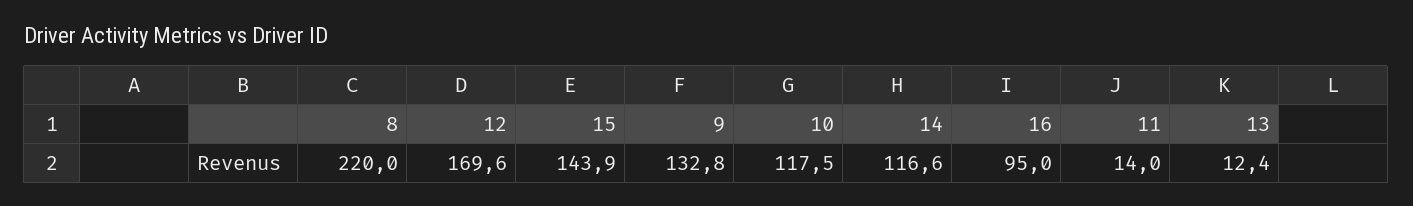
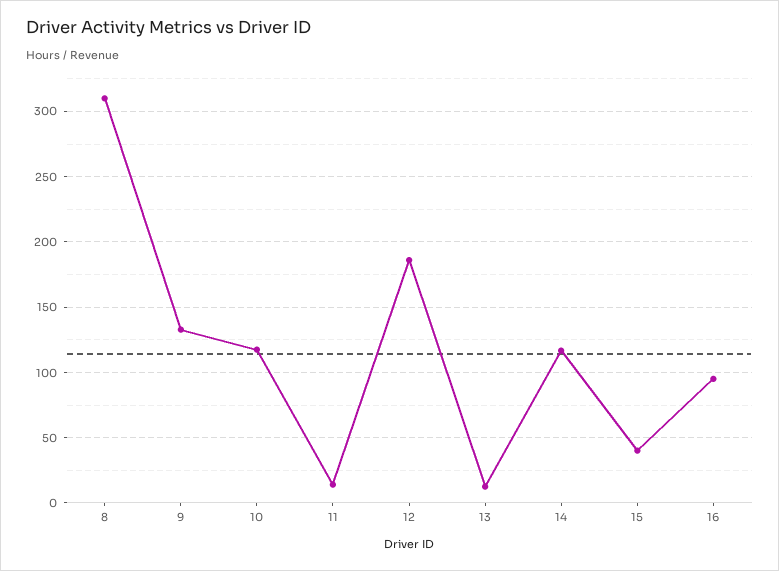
  {
-   "8": 220,
+   "8": 310,
-   "12": 169.6,
+   "12": 185,
-   "15": 143.9,
+   "15": 40,
    "9": 132.8,
    "10": 117.5,
    "14": 116.6,
    "16": 95,
    "11": 14,
    "13": 12.4
  }

